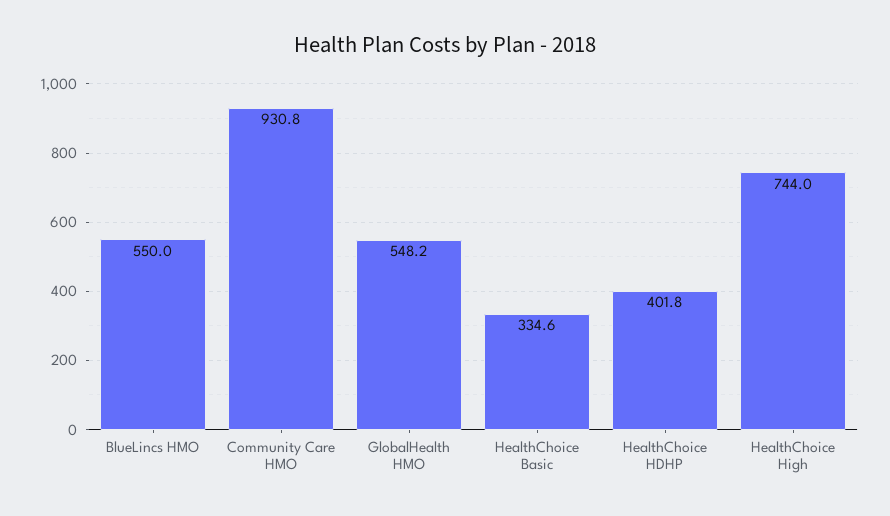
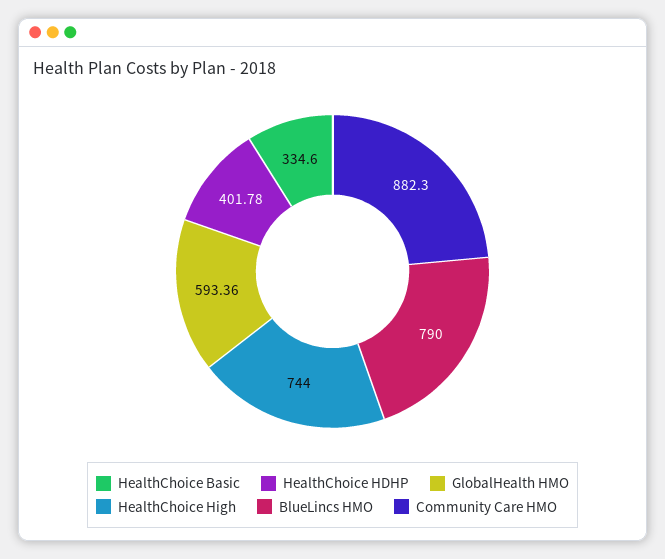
  {
-   "BlueLincs HMO": 550,
+   "BlueLincs HMO": 790,
-   "Community Care HMO": 930.8,
+   "Community Care HMO": 882.3,
-   "GlobalHealth HMO": 548.2,
+   "GlobalHealth HMO": 593.36,
    "HealthChoice Basic": 334.6,
    "HealthChoice HDHP": 401.78,
    "HealthChoice High": 744
  }

